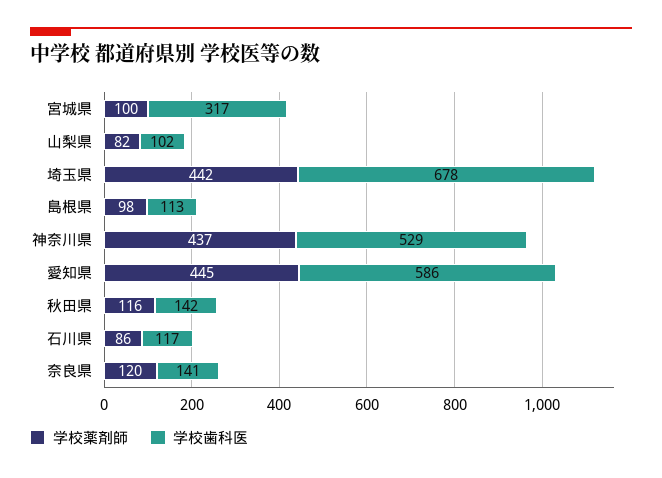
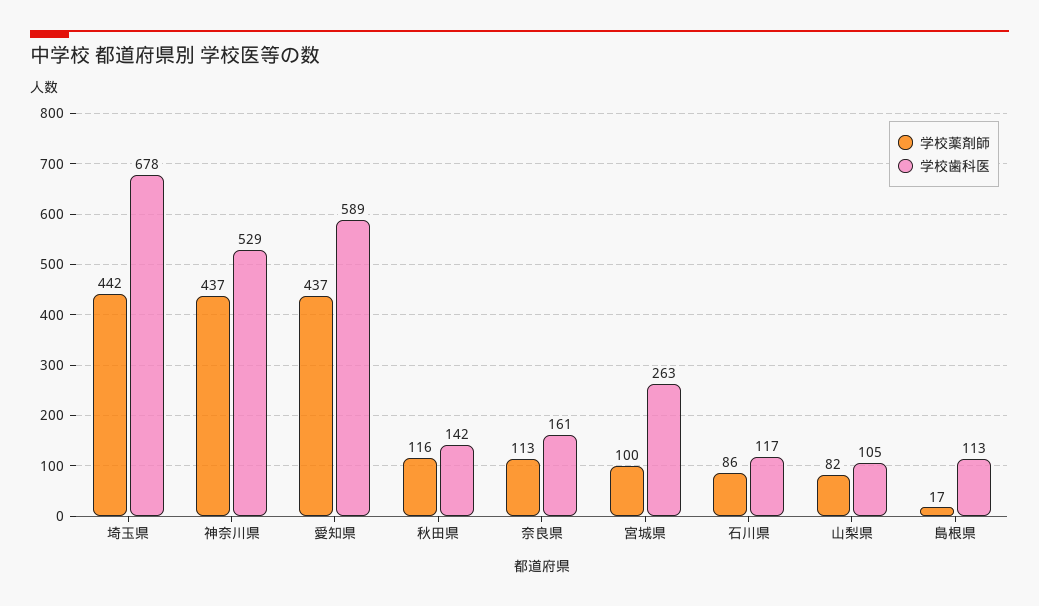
  {
    "学校薬剤師": {
      "宮城県": 100,
      "山梨県": 82,
      "埼玉県": 442,
-     "島根県": 98,
+     "島根県": 17,
      "神奈川県": 437,
-     "愛知県": 445,
+     "愛知県": 437,
      "秋田県": 116,
      "石川県": 86,
-     "奈良県": 120
+     "奈良県": 113
    },
    "学校歯科医": {
-     "宮城県": 317,
+     "宮城県": 263,
-     "山梨県": 102,
+     "山梨県": 105,
      "埼玉県": 678,
      "島根県": 113,
      "神奈川県": 529,
-     "愛知県": 586,
+     "愛知県": 589,
      "秋田県": 142,
      "石川県": 117,
-     "奈良県": 141
+     "奈良県": 161
    }
  }

